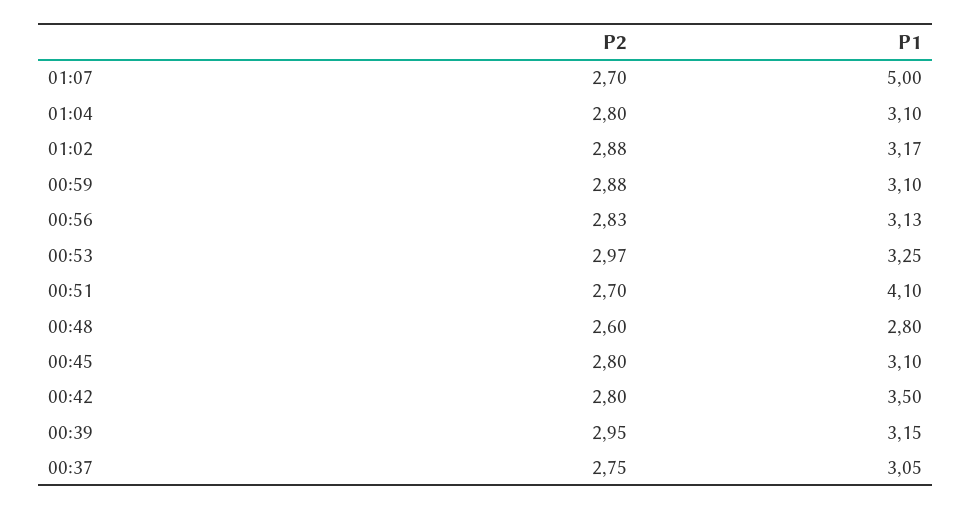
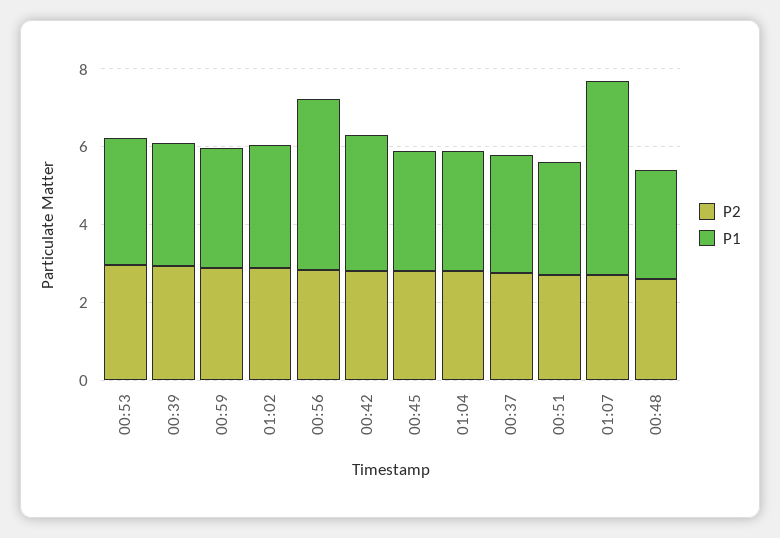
  {
    "P2": {
      "01:07": 2.7,
      "01:04": 2.8,
      "01:02": 2.88,
      "00:59": 2.88,
      "00:56": 2.83,
      "00:53": 2.97,
      "00:51": 2.7,
      "00:48": 2.6,
      "00:45": 2.8,
      "00:42": 2.8,
      "00:39": 2.95,
      "00:37": 2.75
    },
    "P1": {
      "01:07": 5,
      "01:04": 3.1,
      "01:02": 3.17,
      "00:59": 3.1,
-     "00:56": 3.13,
+     "00:56": 4.5,
      "00:53": 3.25,
-     "00:51": 4.1,
+     "00:51": 3,
      "00:48": 2.8,
      "00:45": 3.1,
      "00:42": 3.5,
      "00:39": 3.15,
      "00:37": 3.05
    }
  }

